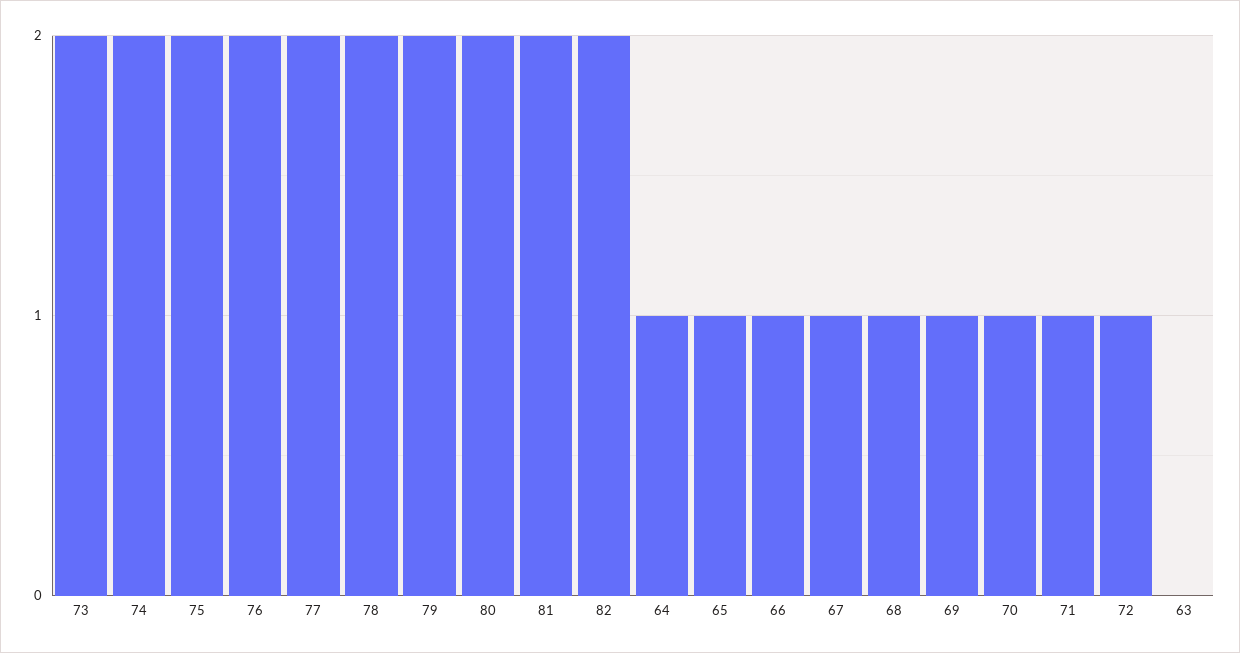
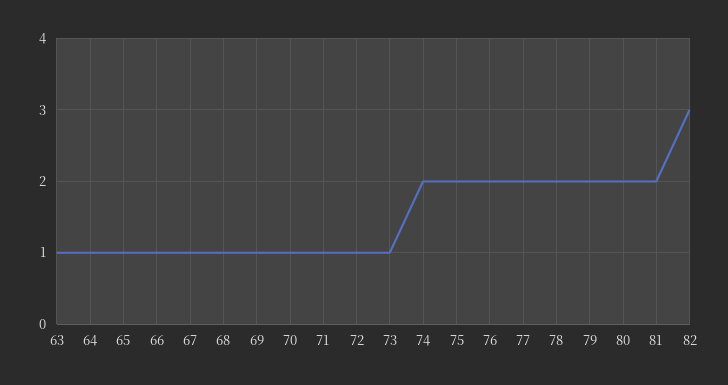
  {
-   "73": 2,
+   "73": 1,
    "74": 2,
    "75": 2,
    "76": 2,
    "77": 2,
    "78": 2,
    "79": 2,
    "80": 2,
    "81": 2,
-   "82": 2,
+   "82": 3,
    "64": 1,
    "65": 1,
    "66": 1,
    "67": 1,
    "68": 1,
    "69": 1,
    "70": 1,
    "71": 1,
    "72": 1,
-   "63": 0
+   "63": 1
  }

